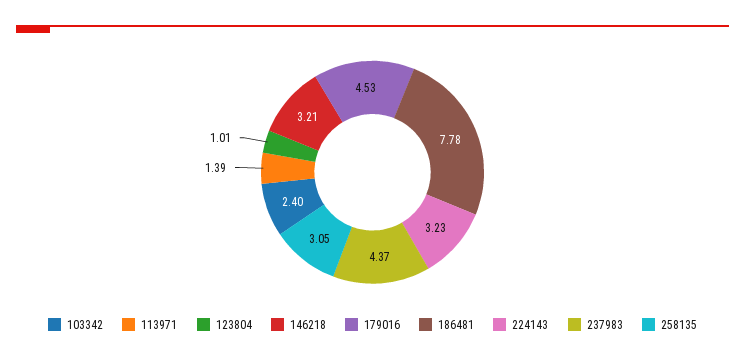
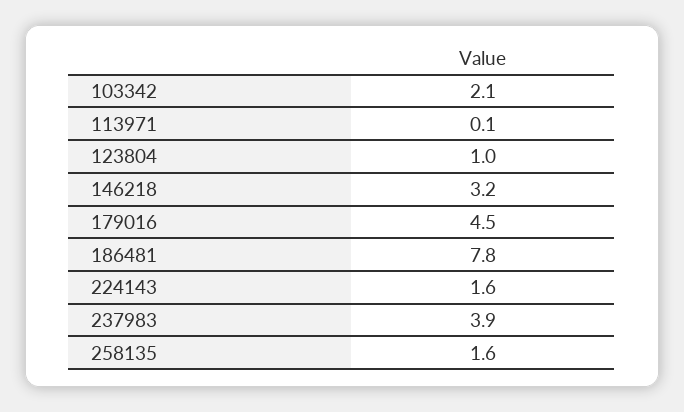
  {
-   "103342": 2.4,
+   "103342": 2.1,
-   "113971": 1.39,
+   "113971": 0.1,
    "123804": 1.01,
    "146218": 3.21,
    "179016": 4.53,
    "186481": 7.78,
-   "224143": 3.23,
+   "224143": 1.6,
-   "237983": 4.37,
+   "237983": 3.9,
-   "258135": 3.05
+   "258135": 1.6
  }

